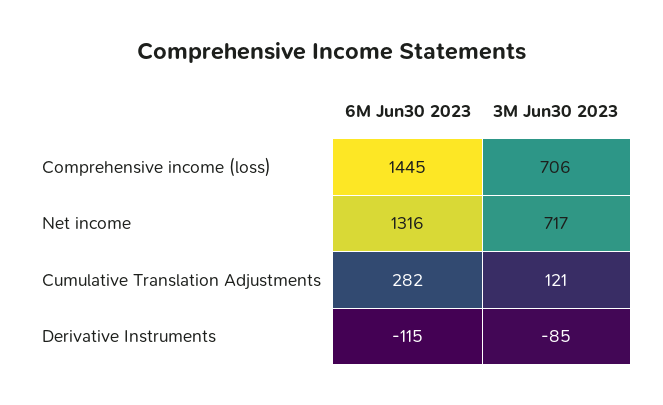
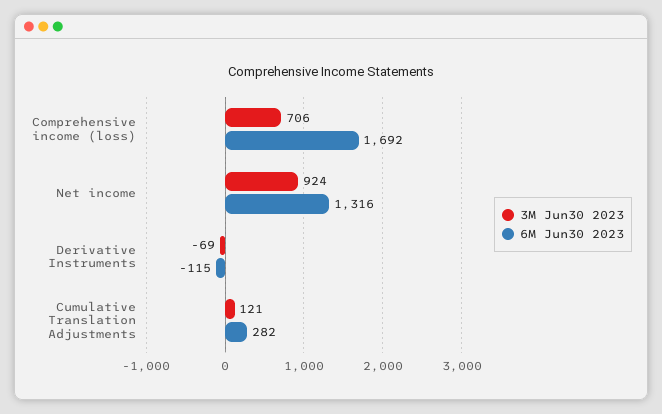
  {
    "6M Jun30 2023": {
-     "Comprehensive income (loss)": 1445,
+     "Comprehensive income (loss)": 1692,
      "Net income": 1316,
      "Cumulative Translation Adjustments": 282,
      "Derivative Instruments": -115
    },
    "3M Jun30 2023": {
      "Comprehensive income (loss)": 706,
-     "Net income": 717,
+     "Net income": 924,
      "Cumulative Translation Adjustments": 121,
-     "Derivative Instruments": -85
+     "Derivative Instruments": -69
    }
  }

